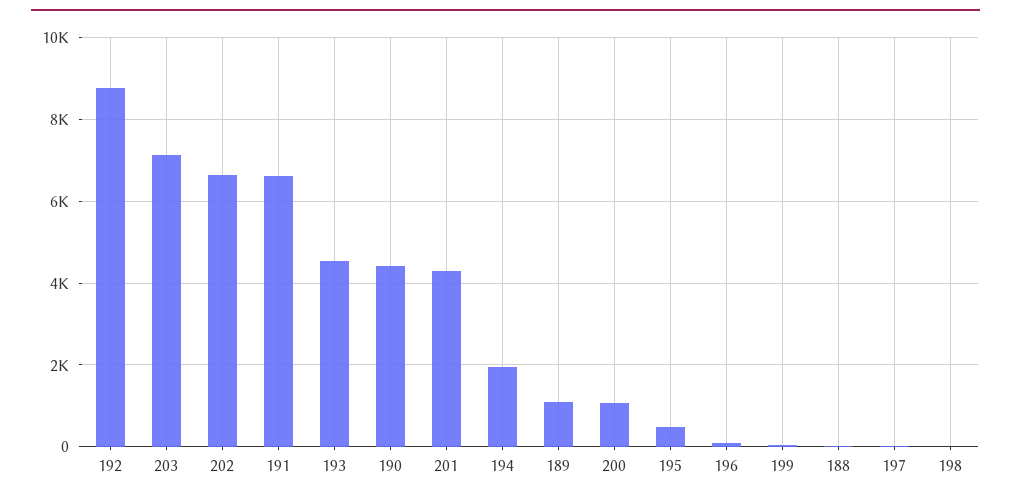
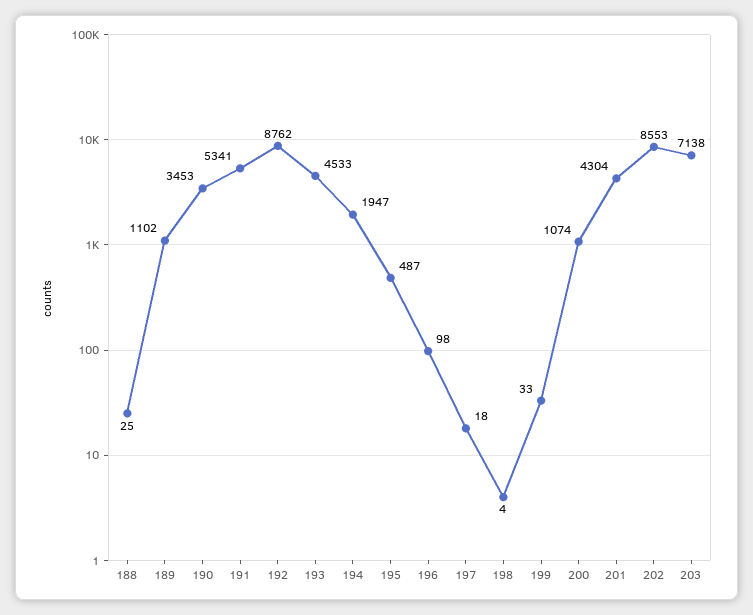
  {
    "192": 8762,
    "203": 7138,
-   "202": 6600,
+   "202": 8553,
-   "191": 6600,
+   "191": 5341,
    "193": 4533,
-   "190": 4400,
+   "190": 3453,
    "201": 4304,
    "194": 1947,
    "189": 1102,
    "200": 1074,
    "195": 487,
    "196": 98,
    "199": 33,
    "188": 25,
    "197": 18,
    "198": 4
  }

